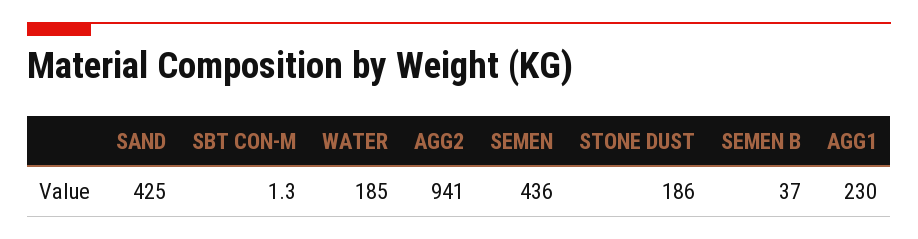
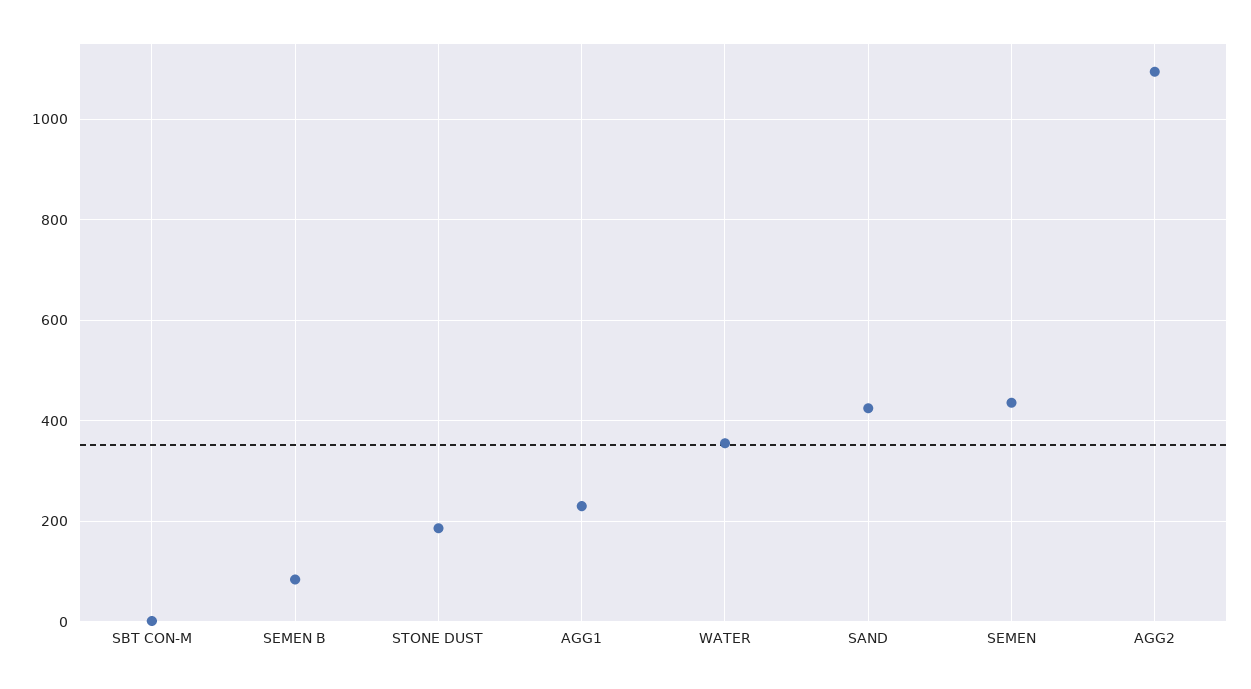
  {
    "SAND": 425,
    "SBT CON-M": 1.3,
-   "WATER": 185,
+   "WATER": 360,
-   "AGG2": 941,
+   "AGG2": 1100,
    "SEMEN": 436,
    "STONE DUST": 186,
-   "SEMEN B": 37,
+   "SEMEN B": 80,
    "AGG1": 230
  }

